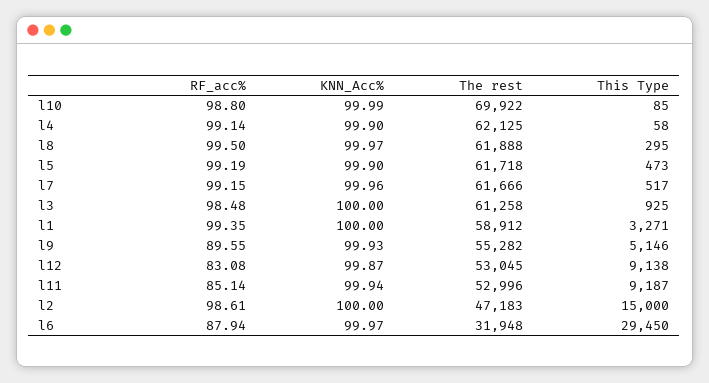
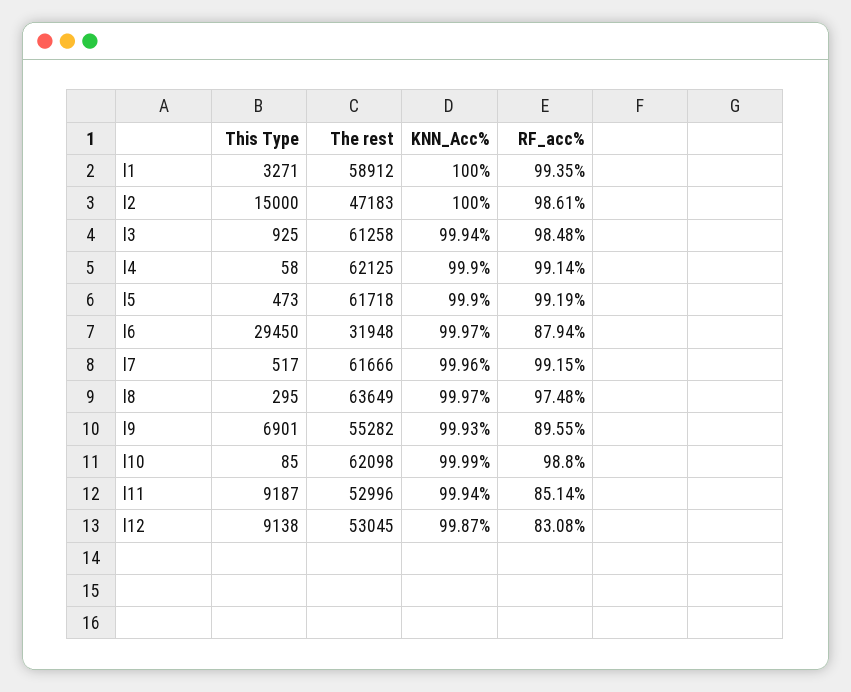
  {
    "RF_acc%": {
      "l10": 98.8,
      "l4": 99.14,
-     "l8": 99.5,
+     "l8": 97.48,
      "l5": 99.19,
      "l7": 99.15,
      "l3": 98.48,
      "l1": 99.35,
      "l9": 89.55,
      "l12": 83.08,
      "l11": 85.14,
      "l2": 98.61,
      "l6": 87.94
    },
    "KNN_Acc%": {
      "l10": 99.99,
      "l4": 99.9,
      "l8": 99.97,
      "l5": 99.9,
      "l7": 99.96,
-     "l3": 100,
+     "l3": 99.94,
      "l1": 100,
      "l9": 99.93,
      "l12": 99.87,
      "l11": 99.94,
      "l2": 100,
      "l6": 99.97
    },
    "The rest": {
-     "l10": 69922,
+     "l10": 62098,
      "l4": 62125,
-     "l8": 61888,
+     "l8": 63649,
      "l5": 61718,
      "l7": 61666,
      "l3": 61258,
      "l1": 58912,
      "l9": 55282,
      "l12": 53045,
      "l11": 52996,
      "l2": 47183,
      "l6": 31948
    },
    "This Type": {
      "l10": 85,
      "l4": 58,
      "l8": 295,
      "l5": 473,
      "l7": 517,
      "l3": 925,
      "l1": 3271,
-     "l9": 5146,
+     "l9": 6901,
      "l12": 9138,
      "l11": 9187,
      "l2": 15000,
      "l6": 29450
    }
  }

